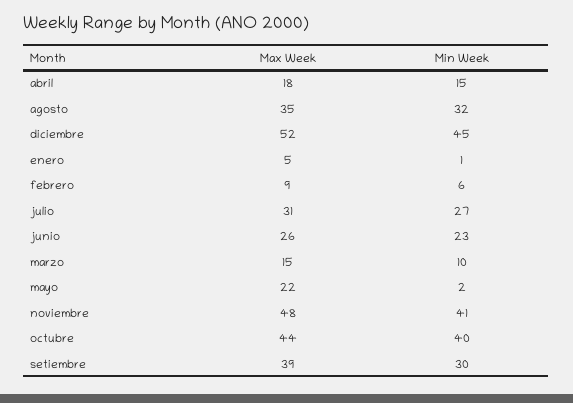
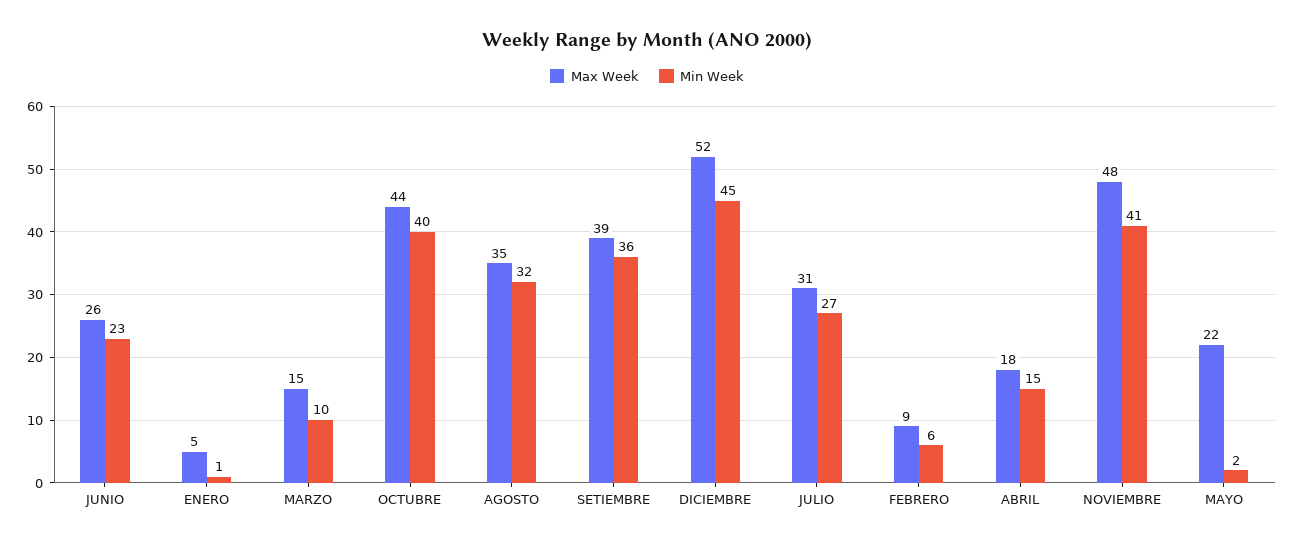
  {
    "Max Week": {
      "abril": 18,
      "agosto": 35,
      "diciembre": 52,
      "enero": 5,
      "febrero": 9,
      "julio": 31,
      "junio": 26,
      "marzo": 15,
      "mayo": 22,
      "noviembre": 48,
      "octubre": 44,
      "setiembre": 39
    },
    "Min Week": {
      "abril": 15,
      "agosto": 32,
      "diciembre": 45,
      "enero": 1,
      "febrero": 6,
      "julio": 27,
      "junio": 23,
      "marzo": 10,
      "mayo": 2,
      "noviembre": 41,
      "octubre": 40,
-     "setiembre": 30
+     "setiembre": 36
    }
  }

